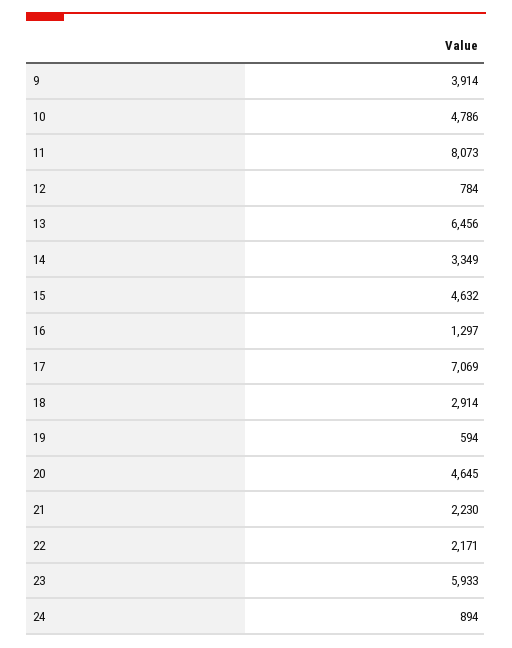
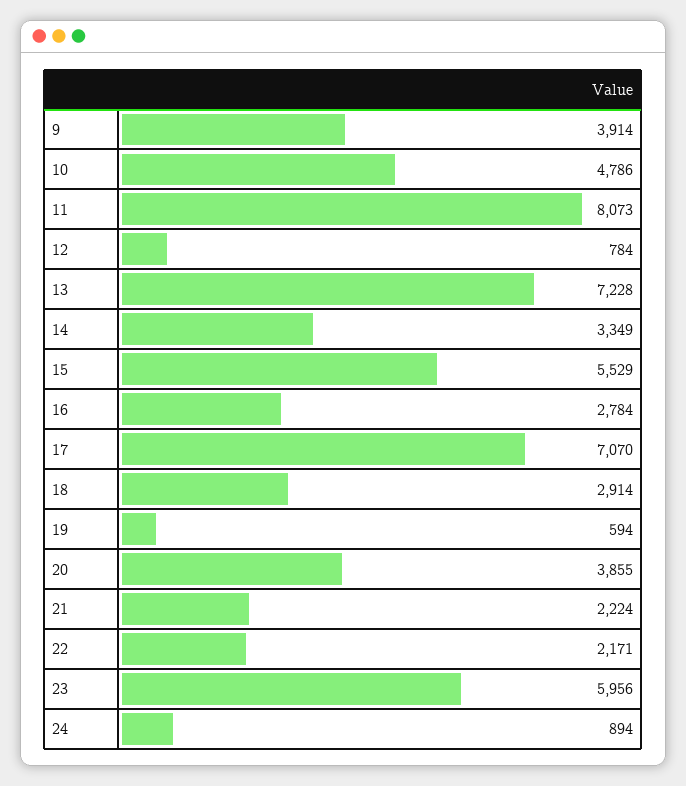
  {
    "9": 3914,
    "10": 4786,
    "11": 8073,
    "12": 784,
-   "13": 6456,
+   "13": 7228,
    "14": 3349,
-   "15": 4632,
+   "15": 5529,
-   "16": 1297,
+   "16": 2784,
-   "17": 7069,
+   "17": 7070,
    "18": 2914,
    "19": 594,
-   "20": 4645,
+   "20": 3855,
-   "21": 2230,
+   "21": 2224,
    "22": 2171,
-   "23": 5933,
+   "23": 5956,
    "24": 894
  }

